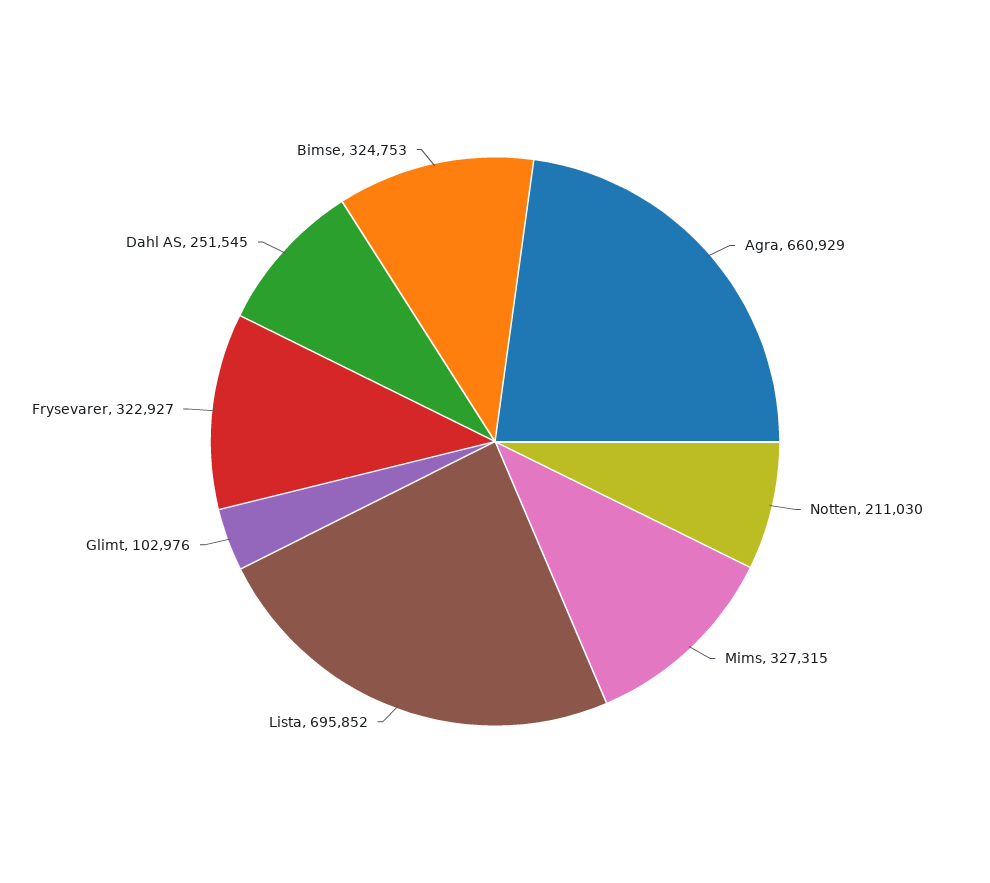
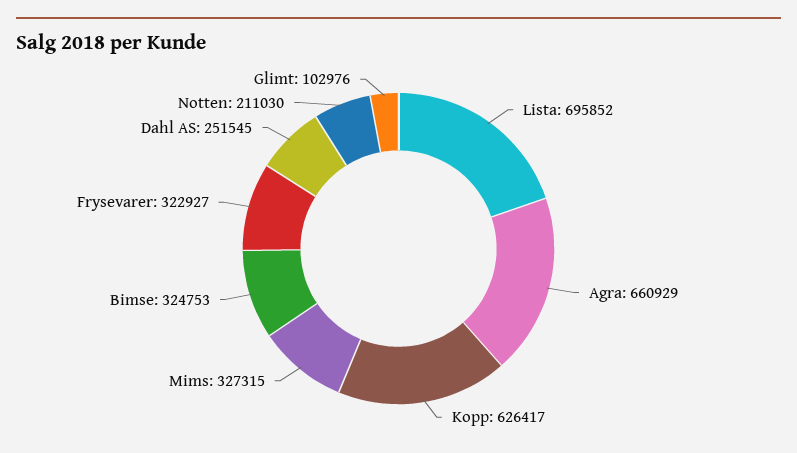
  {
    "Agra": 660929,
    "Notten": 211030,
    "Mims": 327315,
    "Lista": 695852,
    "Glimt": 102976,
    "Frysevarer": 322927,
    "Dahl AS": 251545,
-   "Bimse": 324753
+   "Bimse": 324753,
+   "Kopp": 626417
  }

